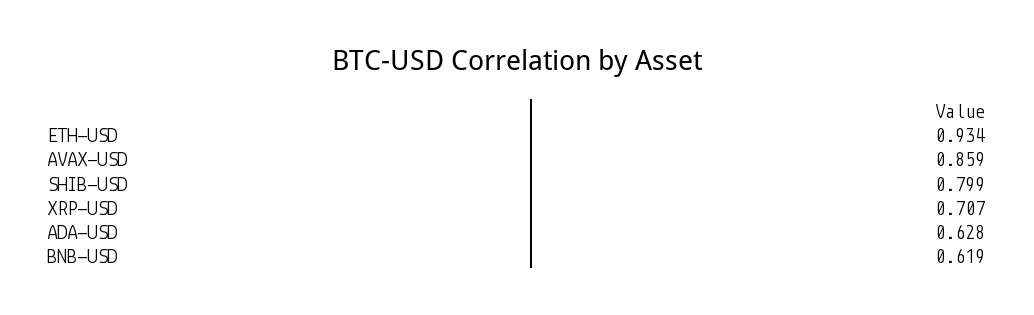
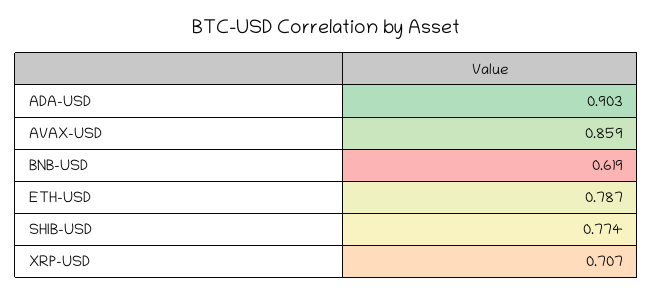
  {
-   "ETH-USD": 0.934,
+   "ETH-USD": 0.787,
    "AVAX-USD": 0.859,
-   "SHIB-USD": 0.799,
+   "SHIB-USD": 0.774,
    "XRP-USD": 0.707,
-   "ADA-USD": 0.628,
+   "ADA-USD": 0.903,
    "BNB-USD": 0.619
  }

